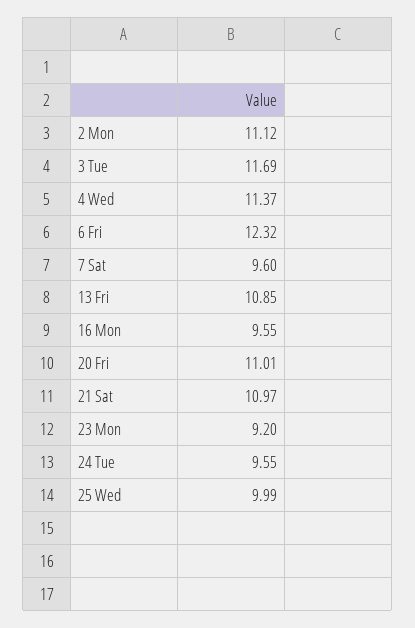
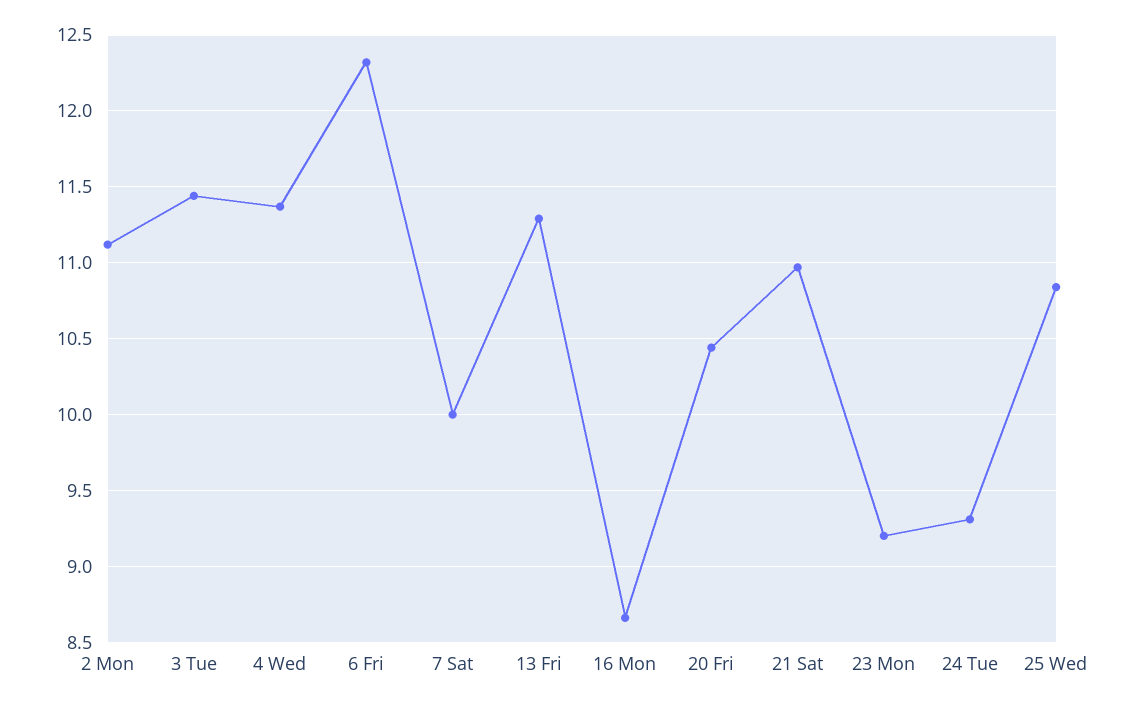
  {
    "2 Mon": 11.12,
-   "3 Tue": 11.69,
+   "3 Tue": 11.45,
    "4 Wed": 11.37,
    "6 Fri": 12.32,
-   "7 Sat": 9.6,
+   "7 Sat": 10,
-   "13 Fri": 10.85,
+   "13 Fri": 11.3,
-   "16 Mon": 9.55,
+   "16 Mon": 8.65,
-   "20 Fri": 11.01,
+   "20 Fri": 10.45,
    "21 Sat": 10.97,
    "23 Mon": 9.2,
-   "24 Tue": 9.55,
+   "24 Tue": 9.3,
-   "25 Wed": 9.99
+   "25 Wed": 10.85
  }

